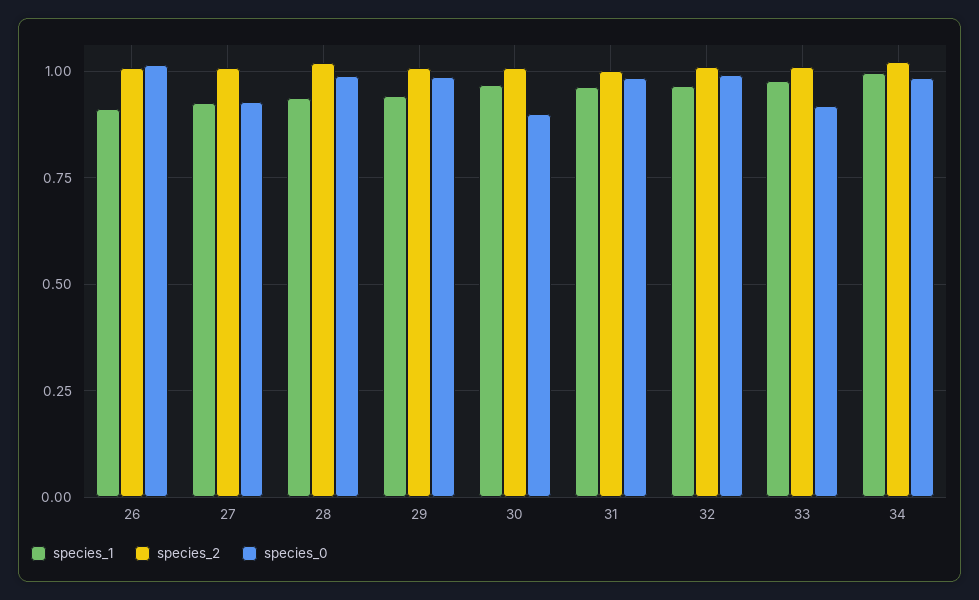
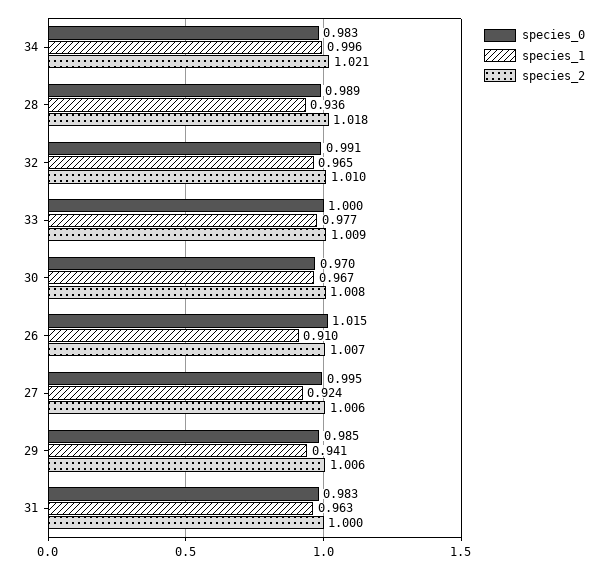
  {
    "species_1": {
      "26": 0.91,
      "27": 0.924,
      "28": 0.936,
      "29": 0.941,
      "30": 0.967,
      "31": 0.963,
      "32": 0.965,
      "33": 0.977,
      "34": 0.996
    },
    "species_2": {
      "26": 1.007,
      "27": 1.006,
      "28": 1.018,
      "29": 1.006,
      "30": 1.008,
      "31": 1,
      "32": 1.01,
      "33": 1.009,
      "34": 1.021
    },
    "species_0": {
      "26": 1.015,
-     "27": 0.925,
+     "27": 0.995,
      "28": 0.989,
      "29": 0.985,
-     "30": 0.9,
+     "30": 0.97,
      "31": 0.983,
      "32": 0.991,
-     "33": 0.925,
+     "33": 1,
      "34": 0.983
    }
  }

